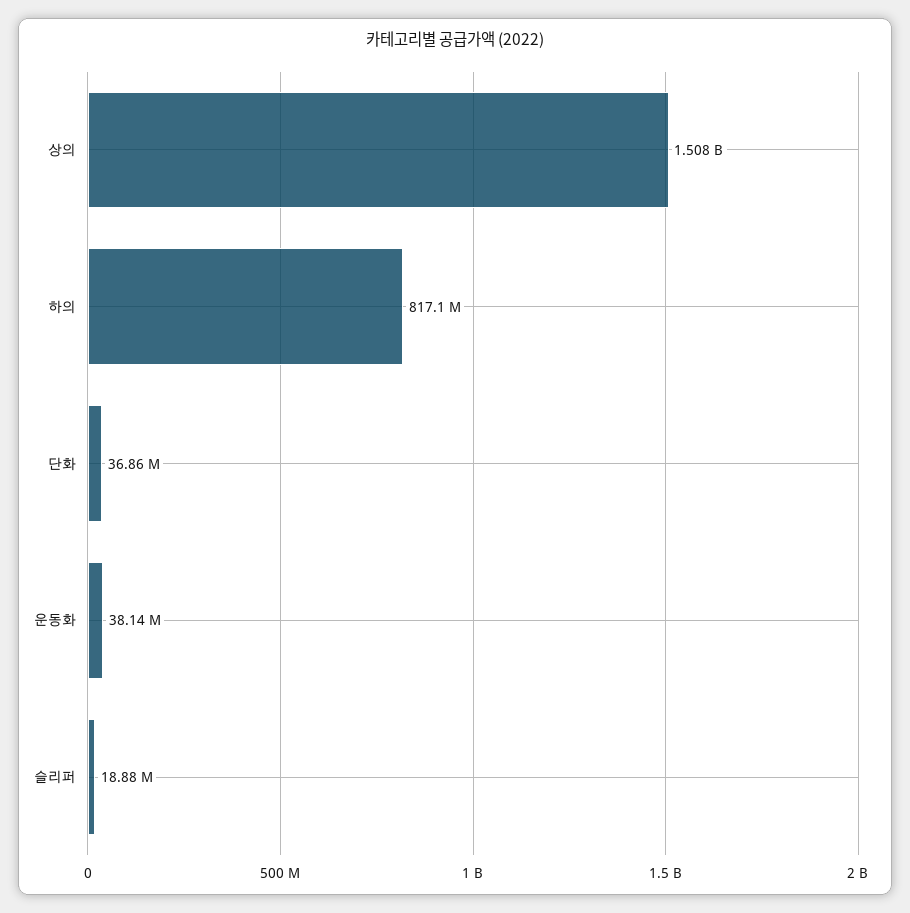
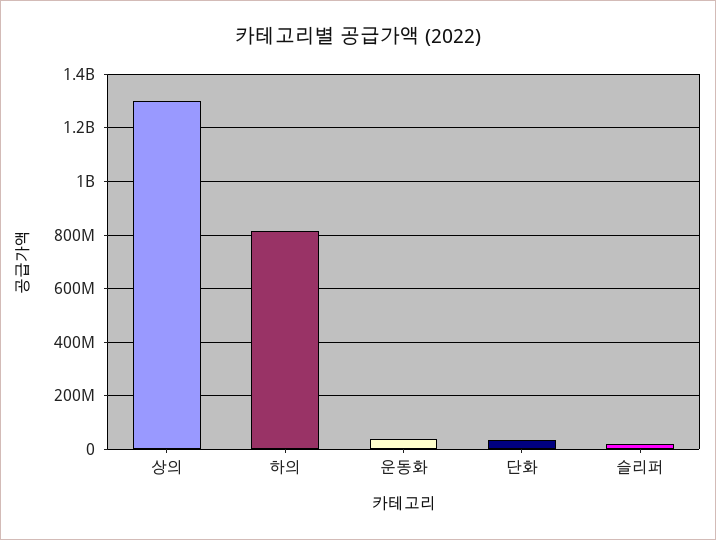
  {
-   "상의": 1508000000,
+   "상의": 1300000000,
    "하의": 817100000,
    "단화": 36860000,
    "운동화": 38140000,
    "슬리퍼": 18880000
  }

